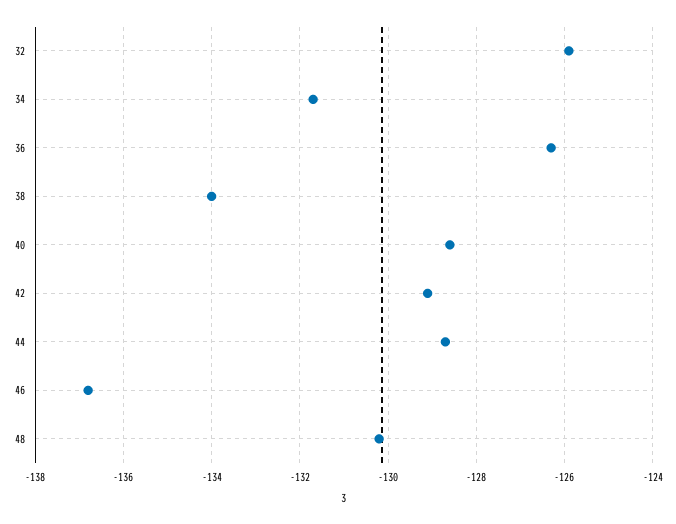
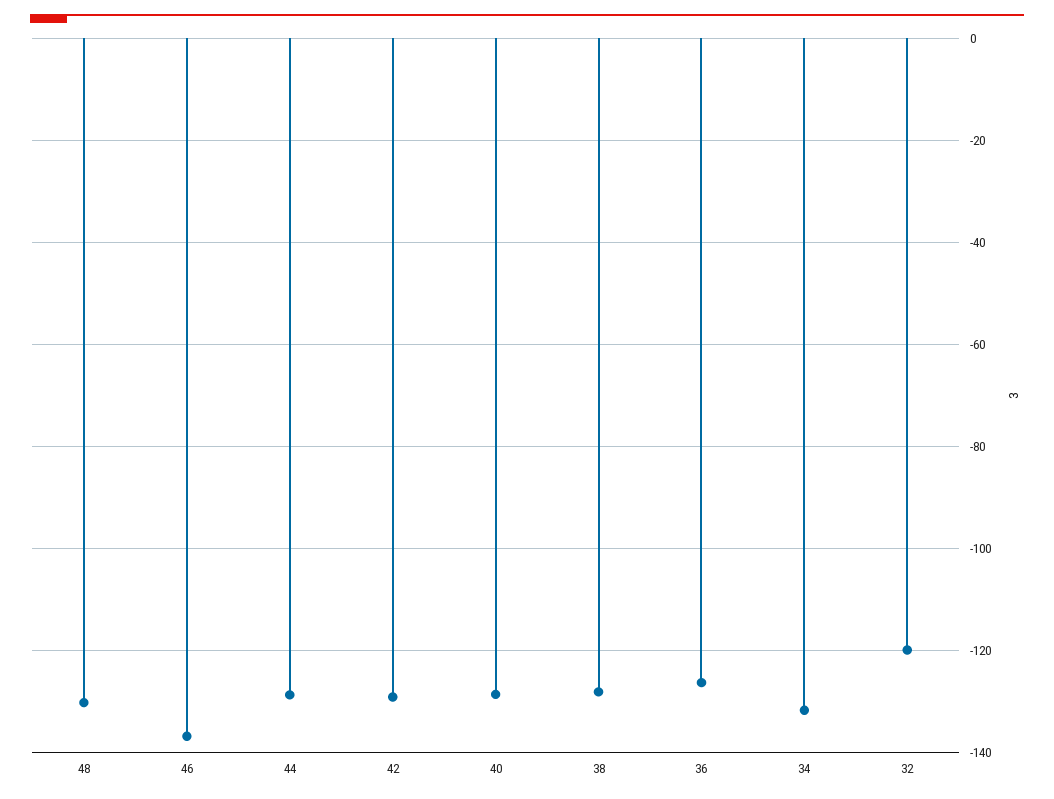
  {
-   "32": -126,
+   "32": -120,
    "34": -131.5,
    "36": -126.5,
-   "38": -134,
+   "38": -128,
    "40": -128.5,
    "42": -129,
    "44": -128.5,
    "46": -137,
    "48": -130
  }

